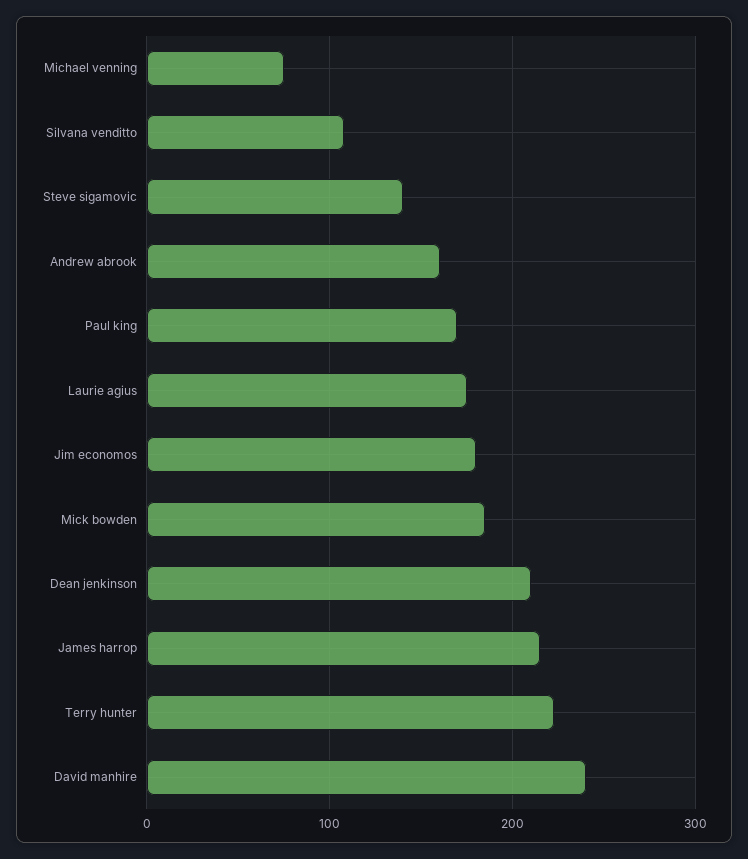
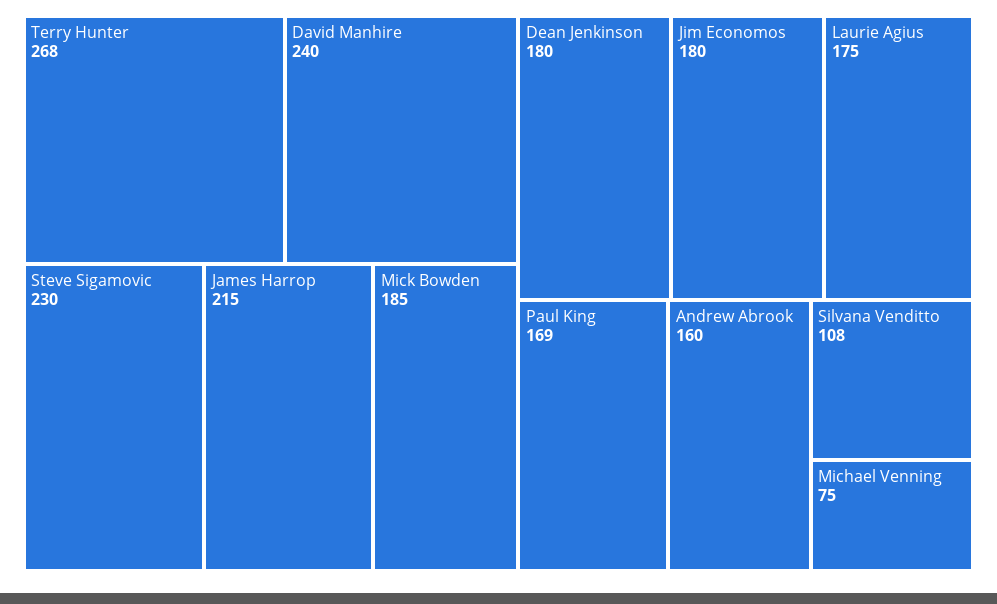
  {
    "Michael venning": 75,
    "Silvana venditto": 108,
-   "Steve sigamovic": 140,
+   "Steve sigamovic": 230,
    "Andrew abrook": 160,
    "Paul king": 169,
    "Laurie agius": 175,
    "Jim economos": 180,
    "Mick bowden": 185,
-   "Dean jenkinson": 210,
+   "Dean jenkinson": 180,
    "James harrop": 215,
-   "Terry hunter": 220,
+   "Terry hunter": 268,
    "David manhire": 240
  }

